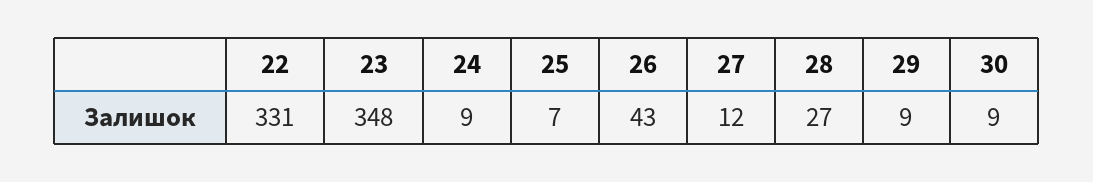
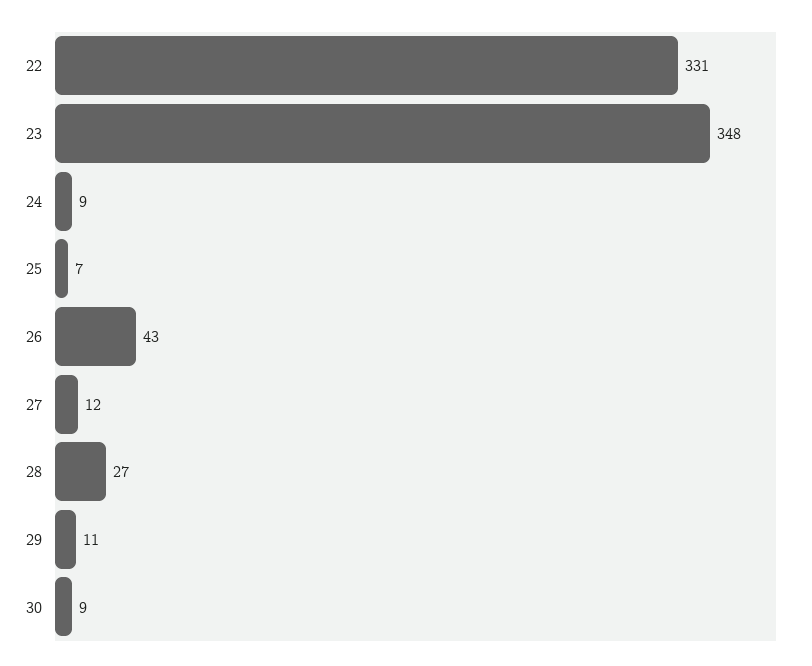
  {
    "22": 331,
    "23": 348,
    "24": 9,
    "25": 7,
    "26": 43,
    "27": 12,
    "28": 27,
-   "29": 9,
+   "29": 11,
    "30": 9
  }

